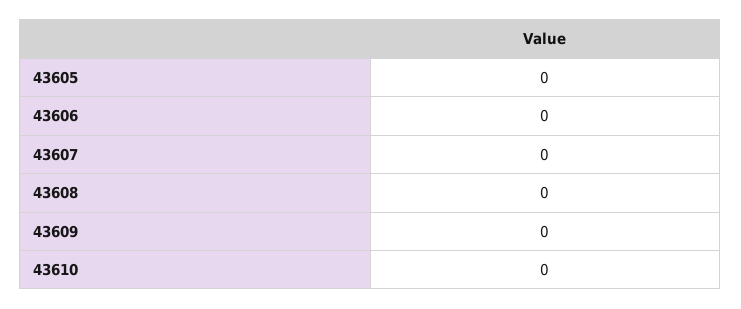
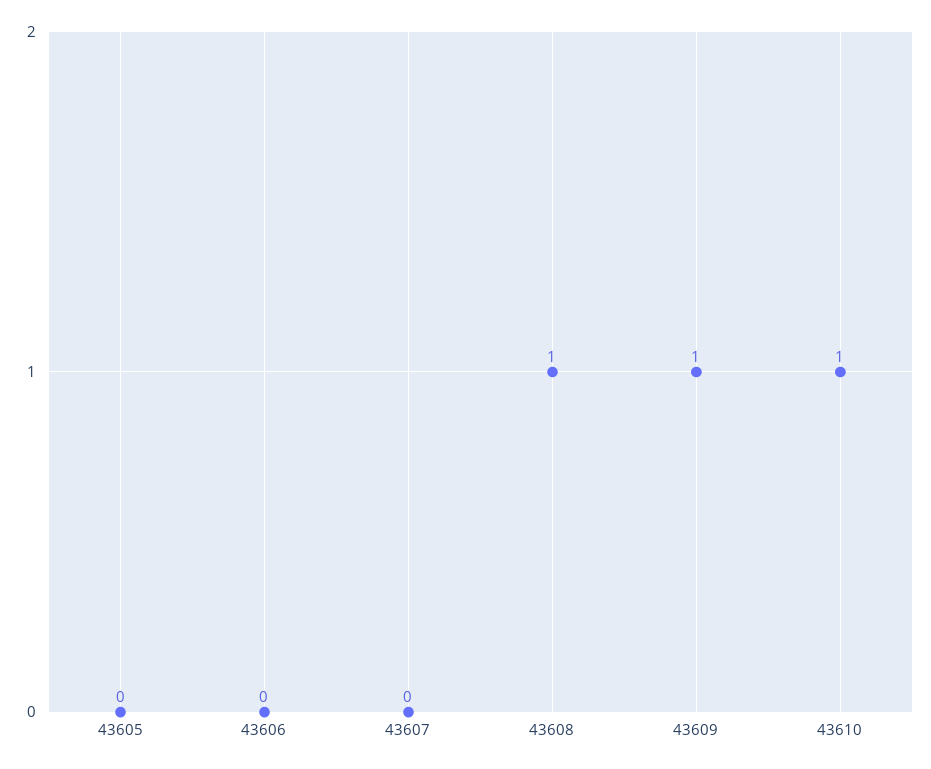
  {
    "43605": 0,
    "43606": 0,
    "43607": 0,
-   "43608": 0,
+   "43608": 1,
-   "43609": 0,
+   "43609": 1,
-   "43610": 0
+   "43610": 1
  }

